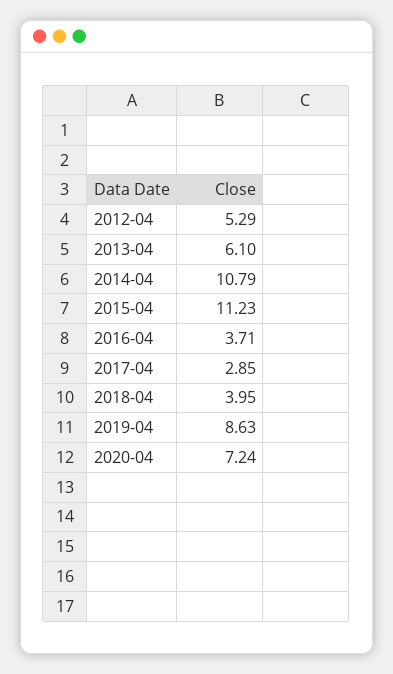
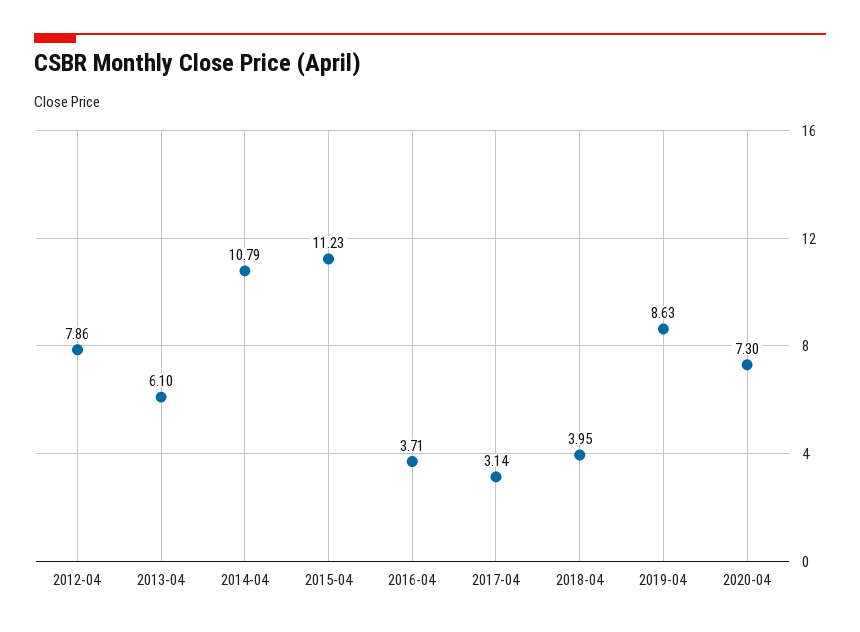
  {
-   "2012-04": 5.29,
+   "2012-04": 7.86,
    "2013-04": 6.1,
    "2014-04": 10.79,
    "2015-04": 11.23,
    "2016-04": 3.71,
-   "2017-04": 2.85,
+   "2017-04": 3.14,
    "2018-04": 3.95,
    "2019-04": 8.63,
-   "2020-04": 7.24
+   "2020-04": 7.3
  }

